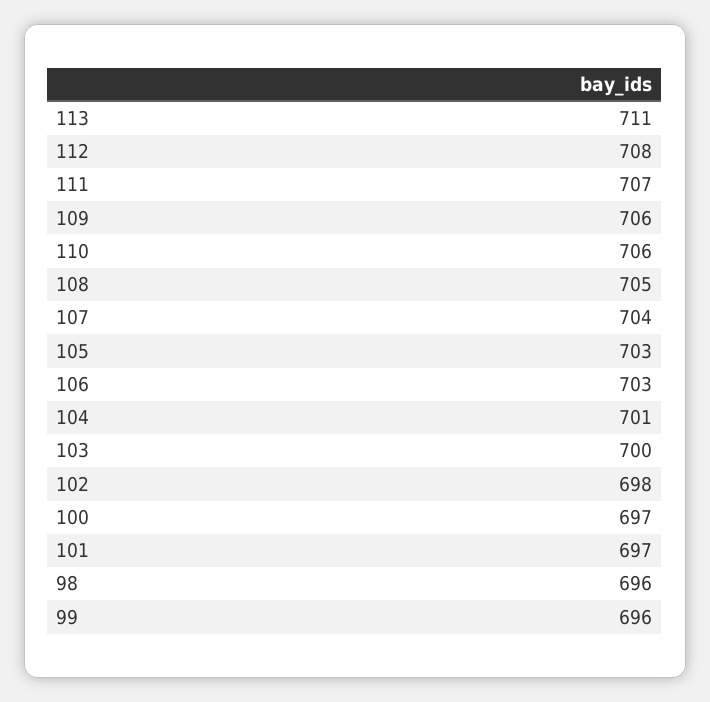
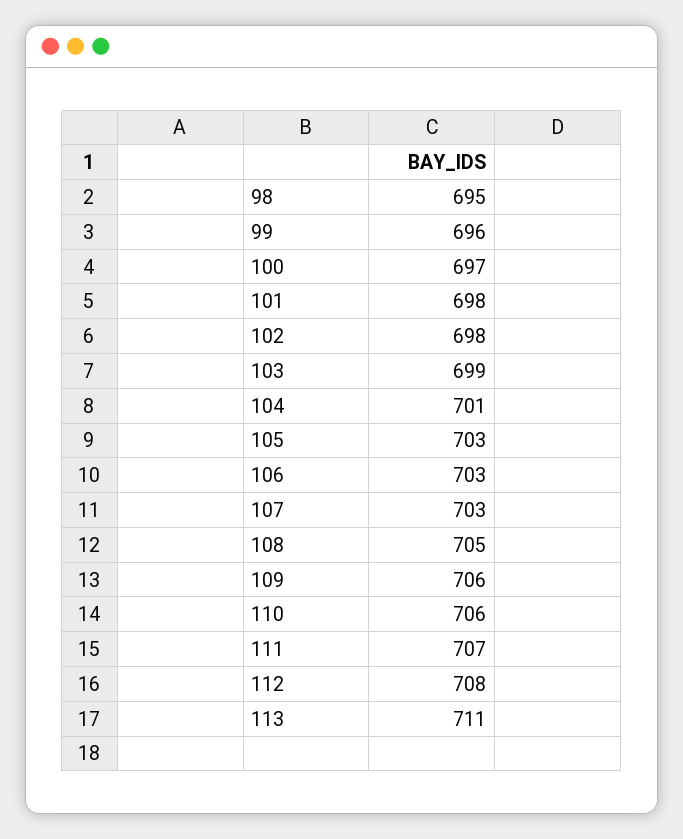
  {
    "113": 711,
    "112": 708,
    "111": 707,
    "109": 706,
    "110": 706,
    "108": 705,
-   "107": 704,
+   "107": 703,
    "105": 703,
    "106": 703,
    "104": 701,
-   "103": 700,
+   "103": 699,
    "102": 698,
    "100": 697,
-   "101": 697,
+   "101": 698,
-   "98": 696,
+   "98": 695,
    "99": 696
  }

